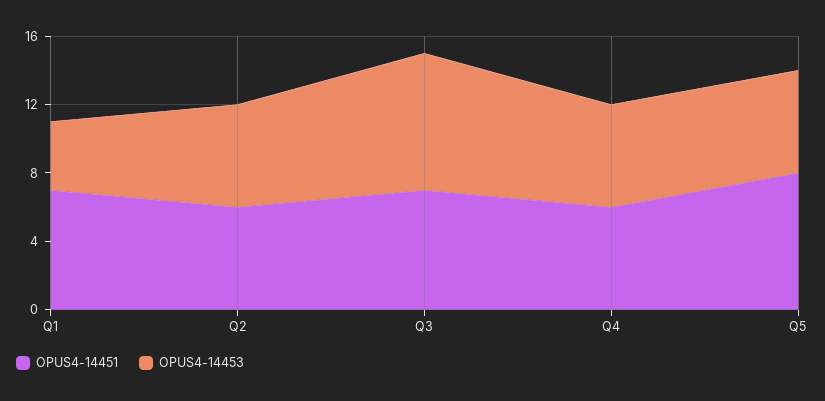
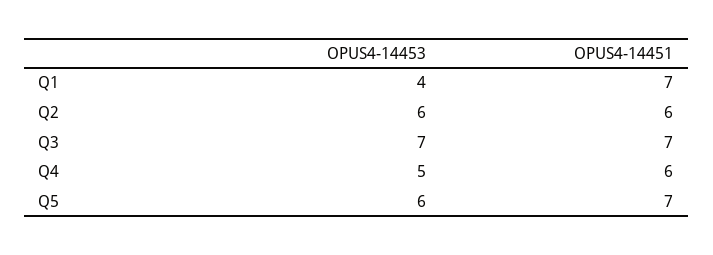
  {
    "OPUS4-14451": {
      "Q1": 7,
      "Q2": 6,
      "Q3": 7,
      "Q4": 6,
-     "Q5": 8
+     "Q5": 7
    },
    "OPUS4-14453": {
      "Q1": 4,
      "Q2": 6,
-     "Q3": 8,
+     "Q3": 7,
-     "Q4": 6,
+     "Q4": 5,
      "Q5": 6
    }
  }

